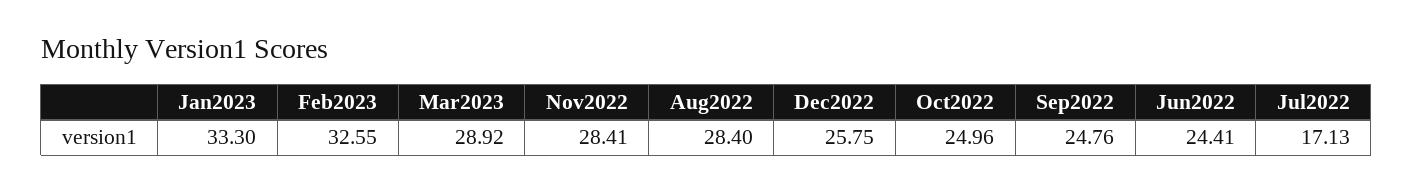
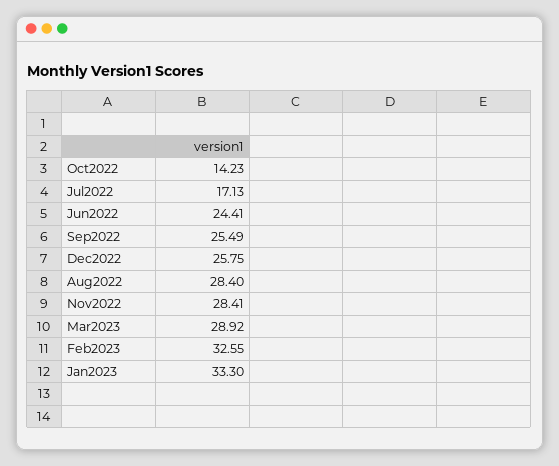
  {
    "Jan2023": 33.3,
    "Feb2023": 32.55,
    "Mar2023": 28.92,
    "Nov2022": 28.41,
    "Aug2022": 28.4,
    "Dec2022": 25.75,
-   "Oct2022": 24.96,
+   "Oct2022": 14.23,
-   "Sep2022": 24.76,
+   "Sep2022": 25.49,
    "Jun2022": 24.41,
    "Jul2022": 17.13
  }

